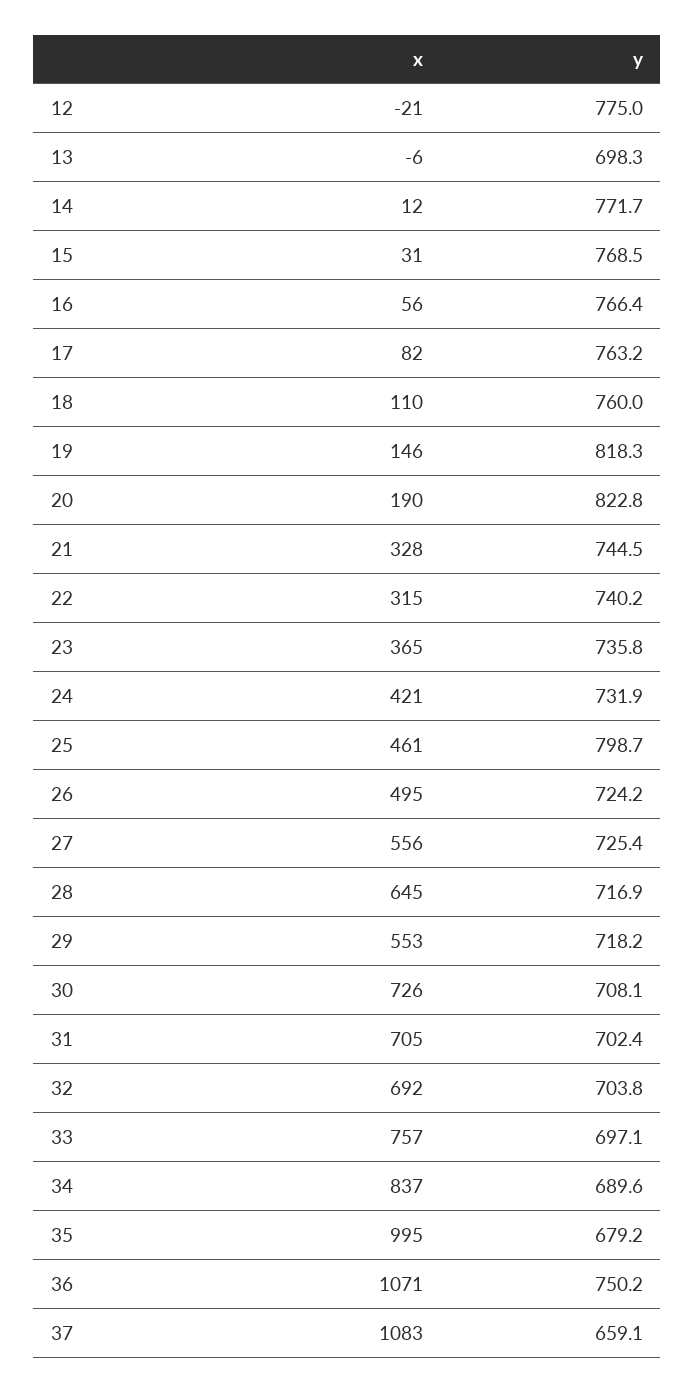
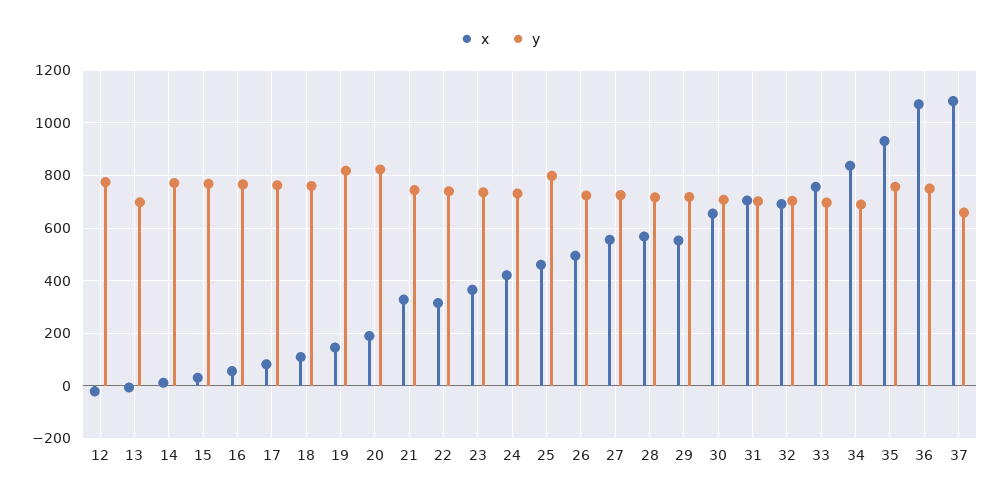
  {
    "x": {
      "12": -21,
      "13": -6,
      "14": 12,
      "15": 31,
      "16": 56,
      "17": 82,
      "18": 110,
      "19": 146,
      "20": 190,
      "21": 328,
      "22": 315,
      "23": 365,
      "24": 421,
      "25": 461,
      "26": 495,
      "27": 556,
-     "28": 645,
+     "28": 575,
      "29": 553,
-     "30": 726,
+     "30": 650,
      "31": 705,
      "32": 692,
      "33": 757,
      "34": 837,
-     "35": 995,
+     "35": 925,
      "36": 1071,
      "37": 1083
    },
    "y": {
      "12": 775,
      "13": 698.3,
      "14": 771.7,
      "15": 768.5,
      "16": 766.4,
      "17": 763.2,
      "18": 760,
      "19": 818.3,
      "20": 822.8,
      "21": 744.5,
      "22": 740.2,
      "23": 735.8,
      "24": 731.9,
      "25": 798.7,
      "26": 724.2,
      "27": 725.4,
      "28": 716.9,
      "29": 718.2,
      "30": 708.1,
      "31": 702.4,
      "32": 703.8,
      "33": 697.1,
      "34": 689.6,
-     "35": 679.2,
+     "35": 750,
      "36": 750.2,
      "37": 659.1
    }
  }

